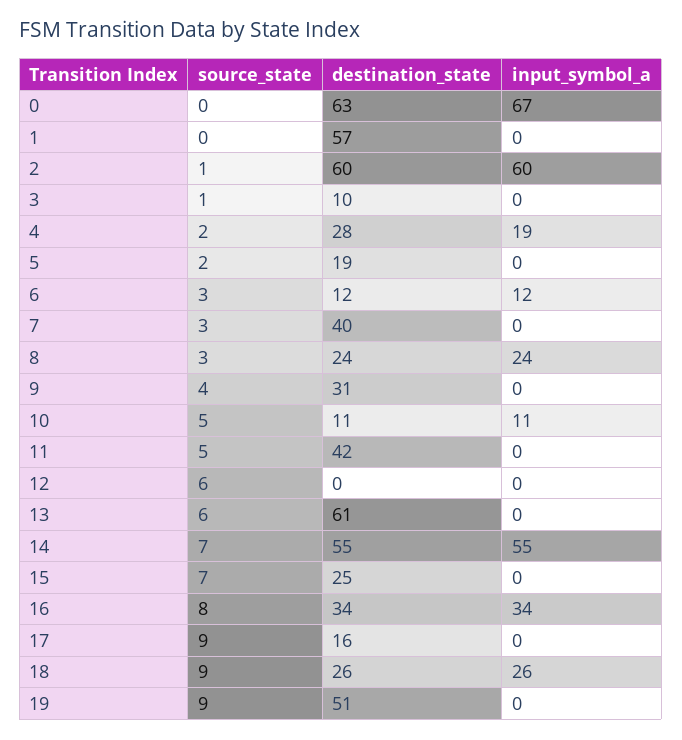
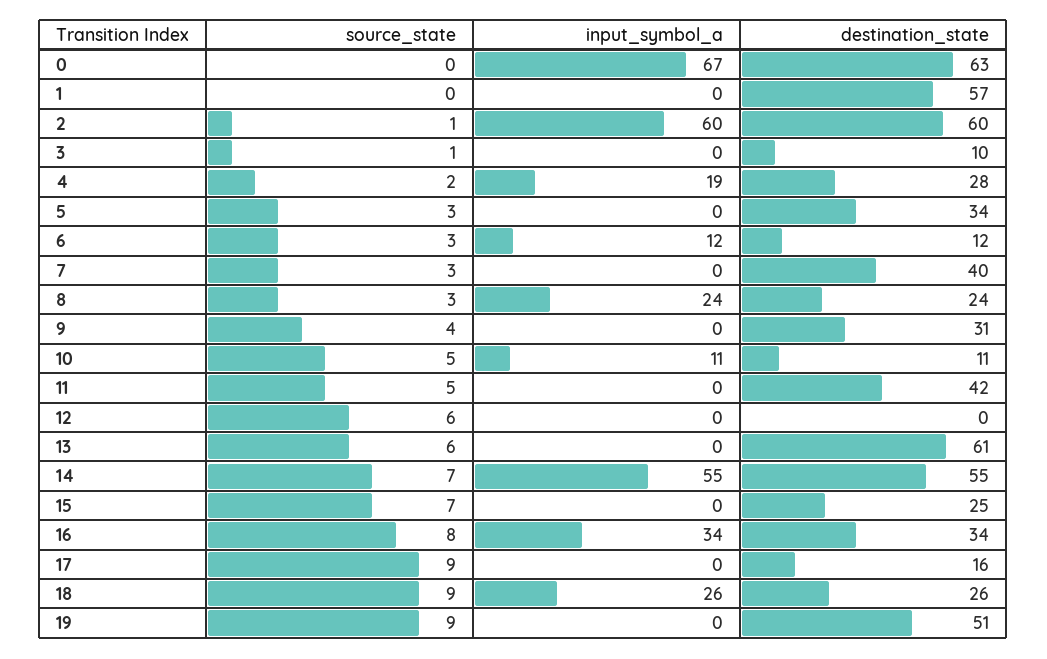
  {
    "source_state": {
      "0": 0,
      "1": 0,
      "2": 1,
      "3": 1,
      "4": 2,
-     "5": 2,
+     "5": 3,
      "6": 3,
      "7": 3,
      "8": 3,
      "9": 4,
      "10": 5,
      "11": 5,
      "12": 6,
      "13": 6,
      "14": 7,
      "15": 7,
      "16": 8,
      "17": 9,
      "18": 9,
      "19": 9
    },
    "destination_state": {
      "0": 63,
      "1": 57,
      "2": 60,
      "3": 10,
      "4": 28,
-     "5": 19,
+     "5": 34,
      "6": 12,
      "7": 40,
      "8": 24,
      "9": 31,
      "10": 11,
      "11": 42,
      "12": 0,
      "13": 61,
      "14": 55,
      "15": 25,
      "16": 34,
      "17": 16,
      "18": 26,
      "19": 51
    },
    "input_symbol_a": {
      "0": 67,
      "1": 0,
      "2": 60,
      "3": 0,
      "4": 19,
      "5": 0,
      "6": 12,
      "7": 0,
      "8": 24,
      "9": 0,
      "10": 11,
      "11": 0,
      "12": 0,
      "13": 0,
      "14": 55,
      "15": 0,
      "16": 34,
      "17": 0,
      "18": 26,
      "19": 0
    }
  }

